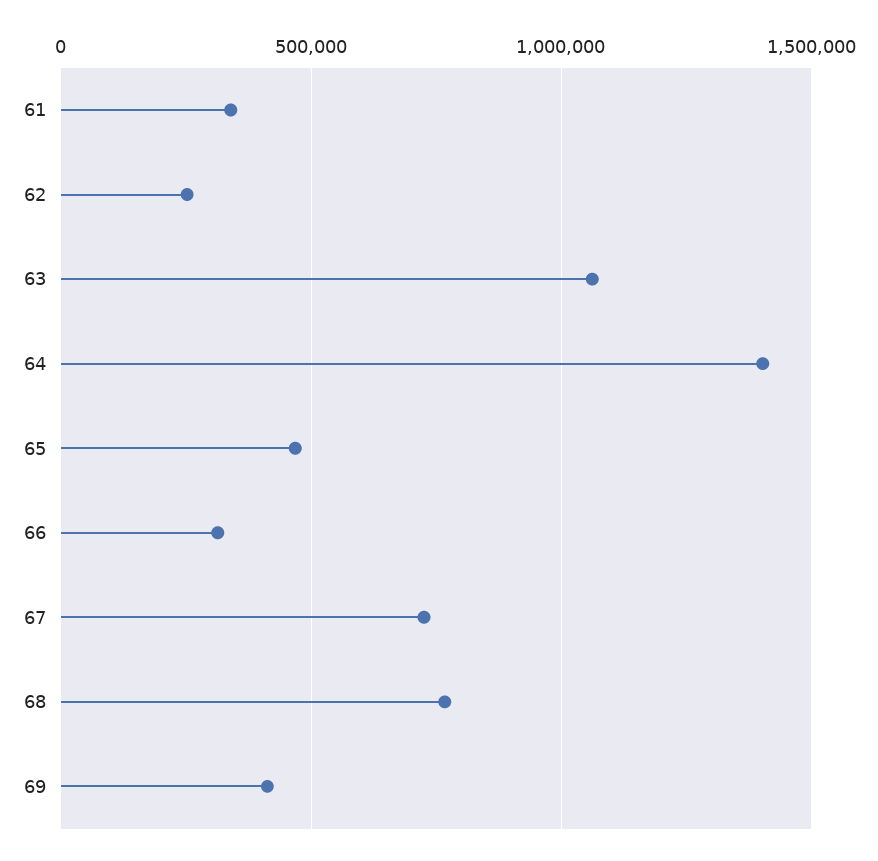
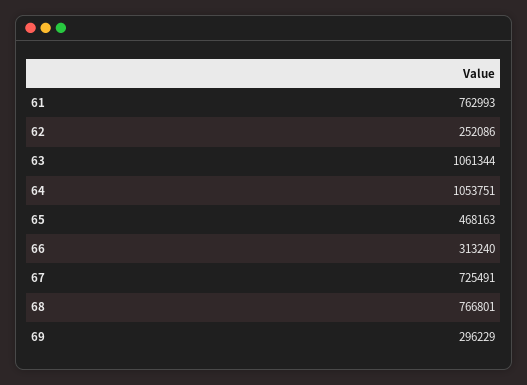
  {
-   "61": 350000,
+   "61": 762993,
    "62": 252086,
    "63": 1061344,
-   "64": 1400000,
+   "64": 1053751,
    "65": 468163,
    "66": 313240,
    "67": 725491,
    "68": 766801,
-   "69": 400000
+   "69": 296229
  }

